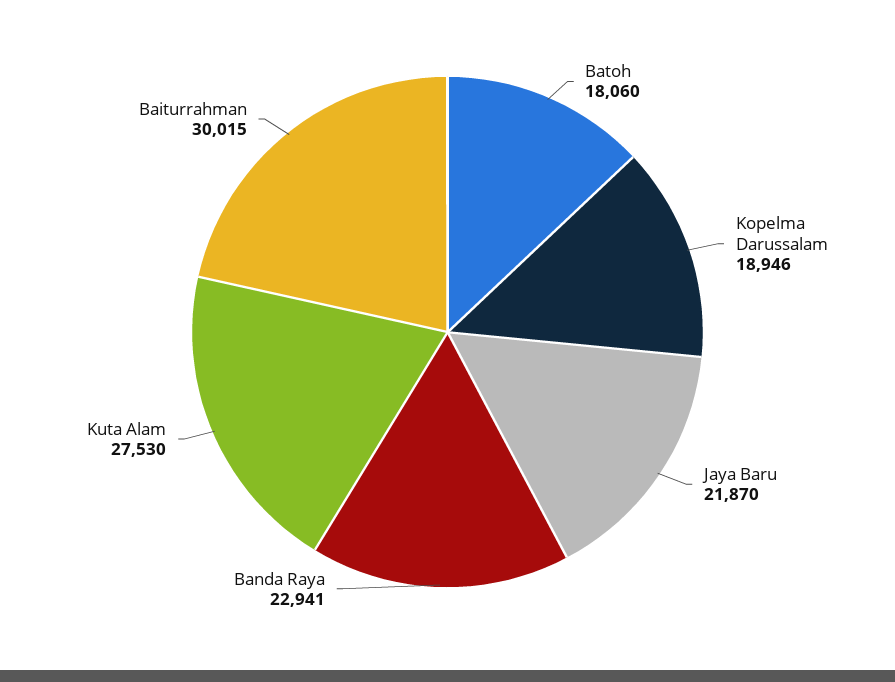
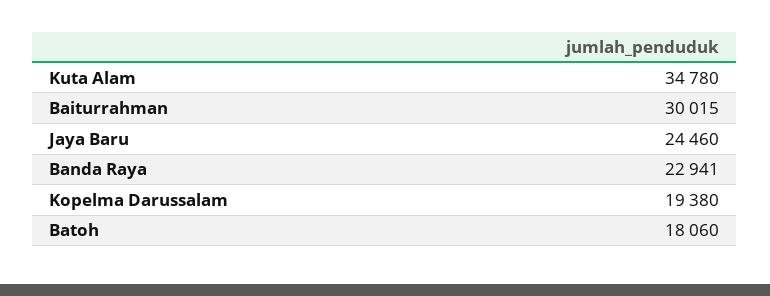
  {
    "Batoh": 18060,
-   "Kopelma Darussalam": 18946,
+   "Kopelma Darussalam": 19380,
-   "Jaya Baru": 21870,
+   "Jaya Baru": 24460,
    "Banda Raya": 22941,
-   "Kuta Alam": 27530,
+   "Kuta Alam": 34780,
    "Baiturrahman": 30015
  }

